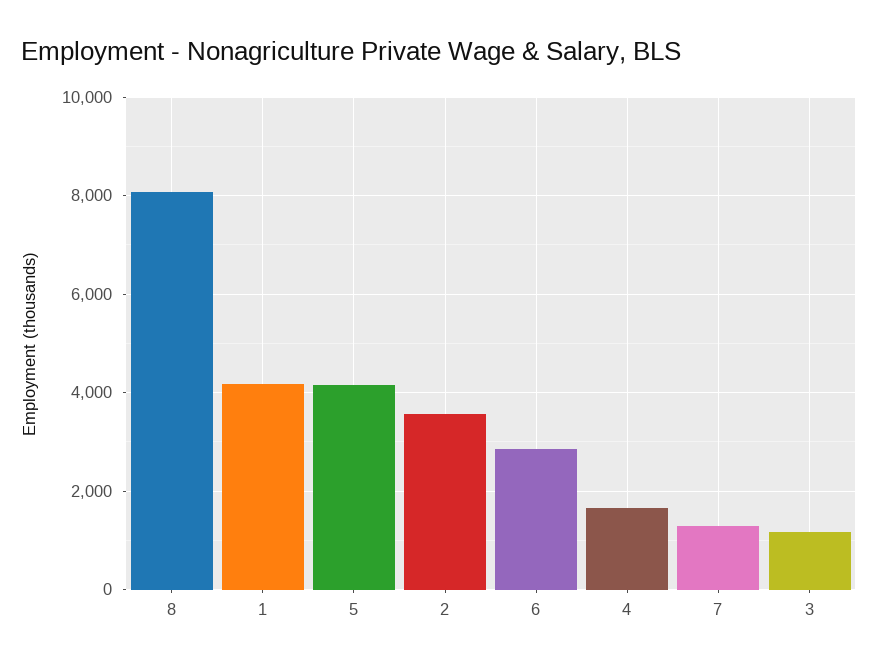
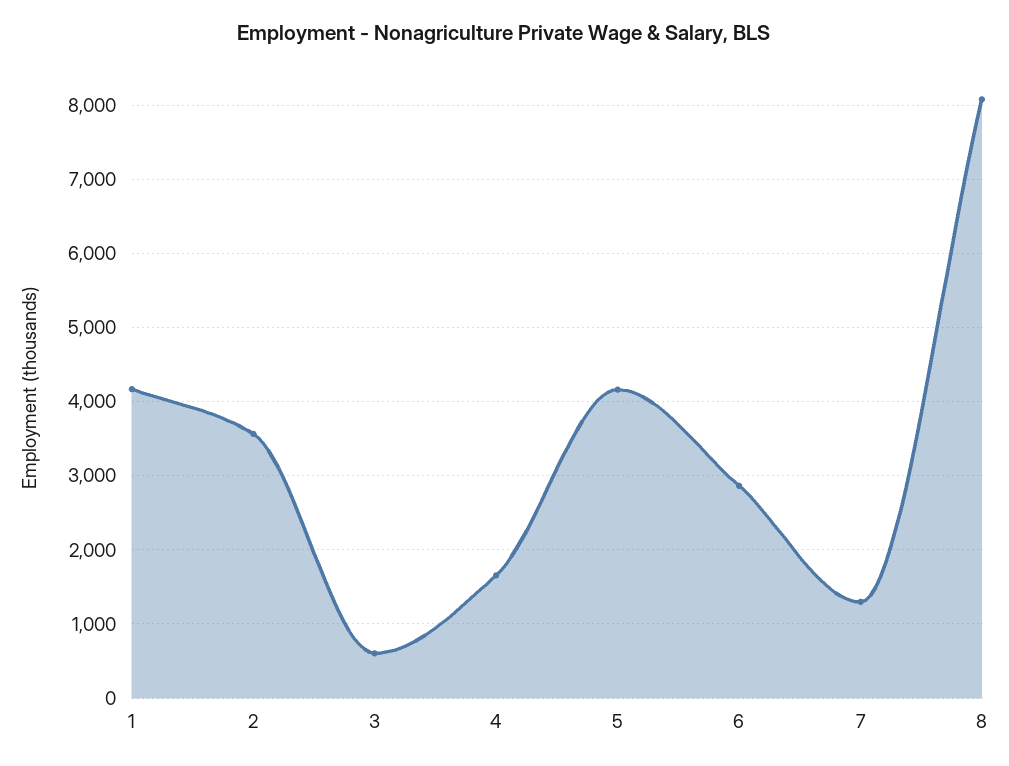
  {
    "8": 8100,
    "1": 4200,
    "5": 4200,
    "2": 3600,
    "6": 2900,
    "4": 1700,
    "7": 1300,
-   "3": 1200
+   "3": 600
  }

